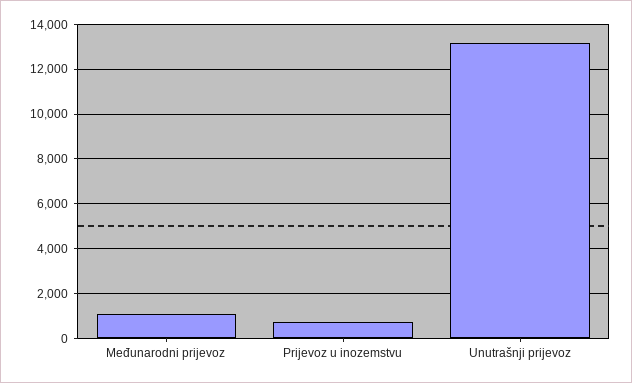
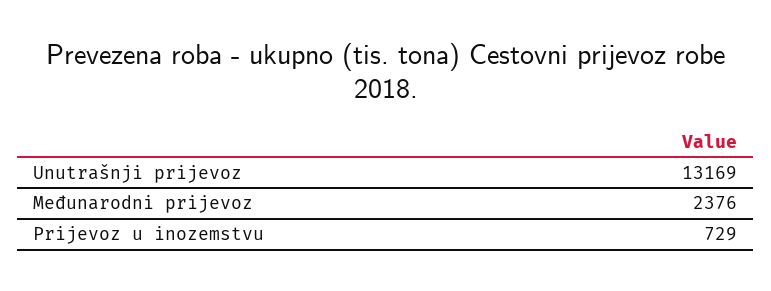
  {
-   "Međunarodni prijevoz": 1000,
+   "Međunarodni prijevoz": 2376,
    "Prijevoz u inozemstvu": 729,
    "Unutrašnji prijevoz": 13169
  }

